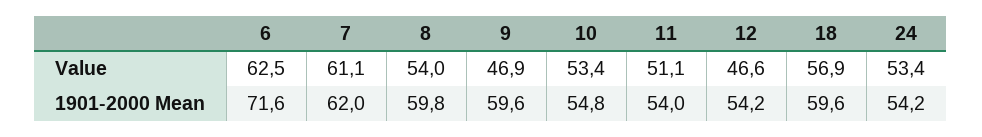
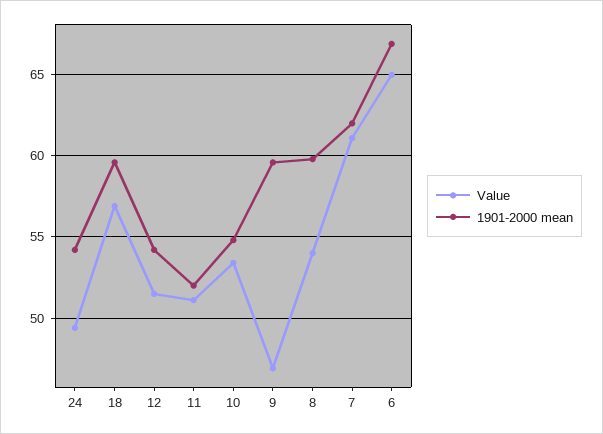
  {
    "Value": {
-     "6": 62.5,
+     "6": 65,
      "7": 61.1,
      "8": 54,
      "9": 46.9,
      "10": 53.4,
      "11": 51.1,
-     "12": 46.6,
+     "12": 51.5,
      "18": 56.9,
-     "24": 53.4
+     "24": 49.5
    },
    "1901-2000 Mean": {
-     "6": 71.6,
+     "6": 67,
      "7": 62,
      "8": 59.8,
      "9": 59.6,
      "10": 54.8,
-     "11": 54,
+     "11": 52,
      "12": 54.2,
      "18": 59.6,
      "24": 54.2
    }
  }

